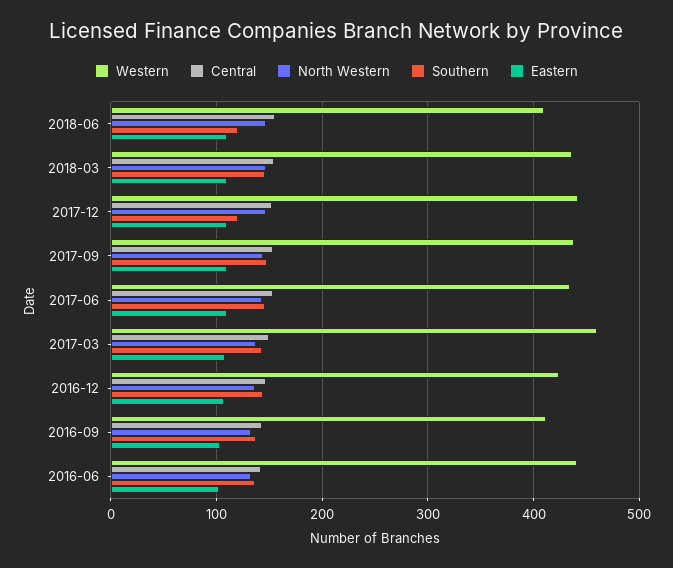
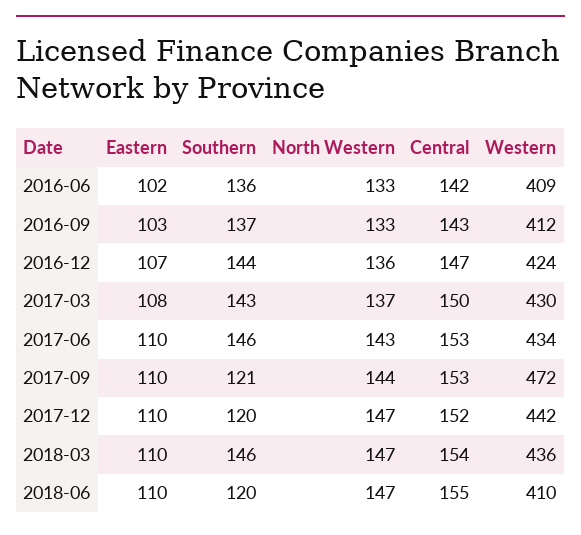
  {
    "Western": {
      "2018-06": 410,
      "2018-03": 436,
      "2017-12": 442,
-     "2017-09": 440,
+     "2017-09": 472,
      "2017-06": 434,
-     "2017-03": 460,
+     "2017-03": 430,
      "2016-12": 424,
      "2016-09": 412,
-     "2016-06": 440
+     "2016-06": 409
    },
    "Central": {
      "2018-06": 155,
      "2018-03": 154,
      "2017-12": 152,
      "2017-09": 153,
      "2017-06": 153,
      "2017-03": 150,
      "2016-12": 147,
      "2016-09": 143,
      "2016-06": 142
    },
    "North Western": {
      "2018-06": 147,
      "2018-03": 147,
      "2017-12": 147,
      "2017-09": 144,
      "2017-06": 143,
      "2017-03": 137,
      "2016-12": 136,
      "2016-09": 133,
      "2016-06": 133
    },
    "Southern": {
      "2018-06": 120,
      "2018-03": 146,
      "2017-12": 120,
-     "2017-09": 150,
+     "2017-09": 121,
      "2017-06": 146,
      "2017-03": 143,
      "2016-12": 144,
      "2016-09": 137,
      "2016-06": 136
    },
    "Eastern": {
      "2018-06": 110,
      "2018-03": 110,
      "2017-12": 110,
      "2017-09": 110,
      "2017-06": 110,
      "2017-03": 108,
      "2016-12": 107,
      "2016-09": 103,
      "2016-06": 102
    }
  }

